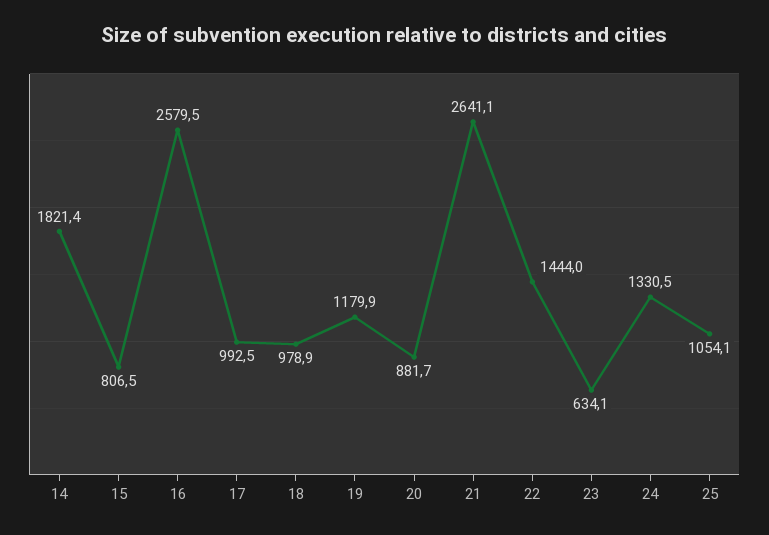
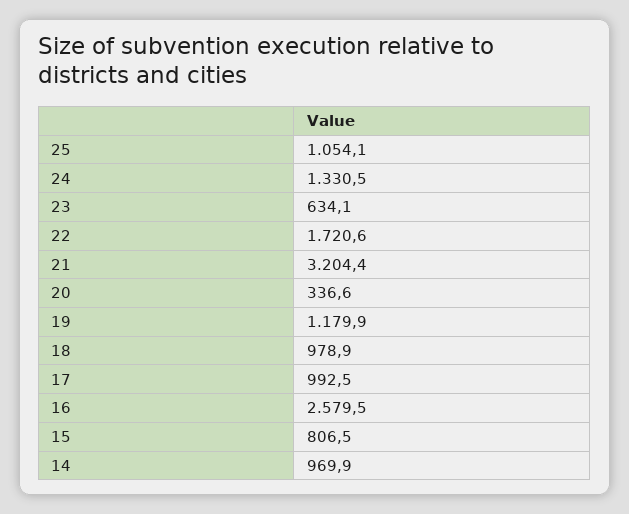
  {
-   "14": 1821.4,
+   "14": 969.9,
    "15": 806.5,
    "16": 2579.5,
    "17": 992.5,
    "18": 978.9,
    "19": 1179.9,
-   "20": 881.7,
+   "20": 336.6,
-   "21": 2641.1,
+   "21": 3204.4,
-   "22": 1444,
+   "22": 1720.6,
    "23": 634.1,
    "24": 1330.5,
    "25": 1054.1
  }

